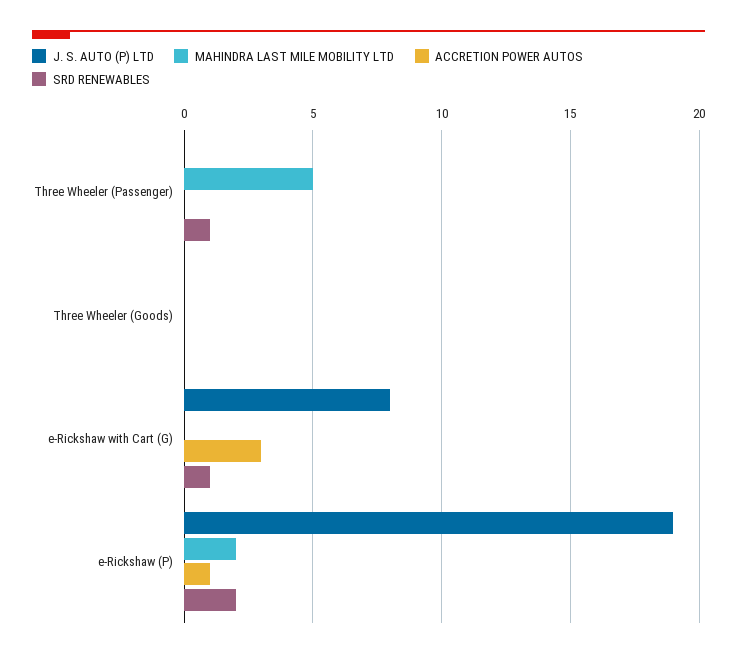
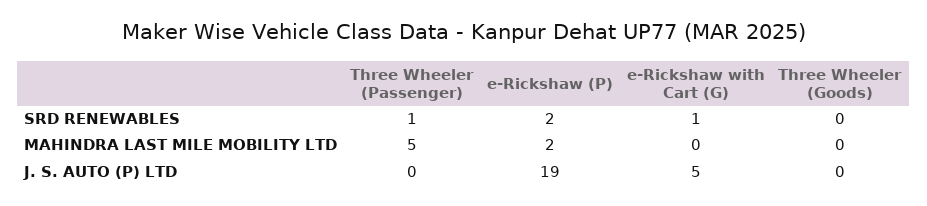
  {
    "J. S. AUTO (P) LTD": {
      "Three Wheeler (Passenger)": 0,
      "Three Wheeler (Goods)": 0,
-     "e-Rickshaw with Cart (G)": 8,
+     "e-Rickshaw with Cart (G)": 5,
      "e-Rickshaw (P)": 19
    },
    "MAHINDRA LAST MILE MOBILITY LTD": {
      "Three Wheeler (Passenger)": 5,
      "Three Wheeler (Goods)": 0,
      "e-Rickshaw with Cart (G)": 0,
      "e-Rickshaw (P)": 2
    },
-   "ACCRETION POWER AUTOS": {
-     "Three Wheeler (Passenger)": 0,
-     "Three Wheeler (Goods)": 0,
-     "e-Rickshaw with Cart (G)": 3,
-     "e-Rickshaw (P)": 1
-   },
    "SRD RENEWABLES": {
      "Three Wheeler (Passenger)": 1,
      "Three Wheeler (Goods)": 0,
      "e-Rickshaw with Cart (G)": 1,
      "e-Rickshaw (P)": 2
    }
  }

